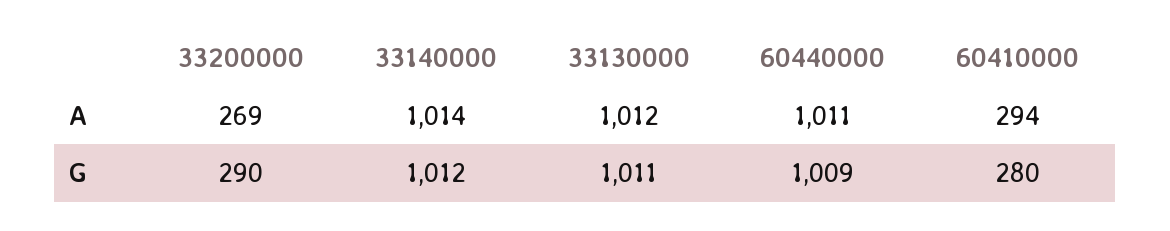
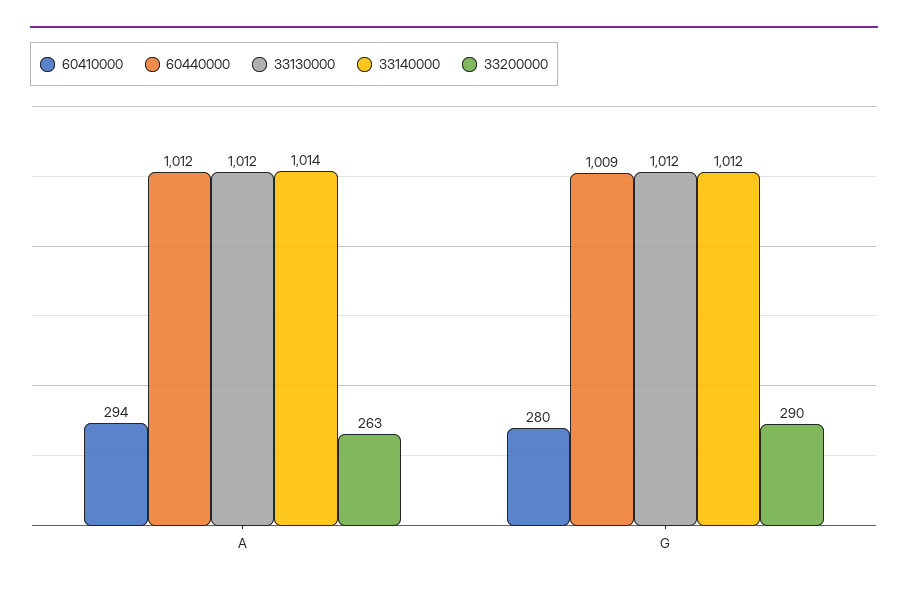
  {
    "33200000": {
-     "A": 269,
+     "A": 263,
      "G": 290
    },
    "33140000": {
      "A": 1014,
      "G": 1012
    },
    "33130000": {
      "A": 1012,
-     "G": 1011
+     "G": 1012
    },
    "60440000": {
-     "A": 1011,
+     "A": 1012,
      "G": 1009
    },
    "60410000": {
      "A": 294,
      "G": 280
    }
  }

